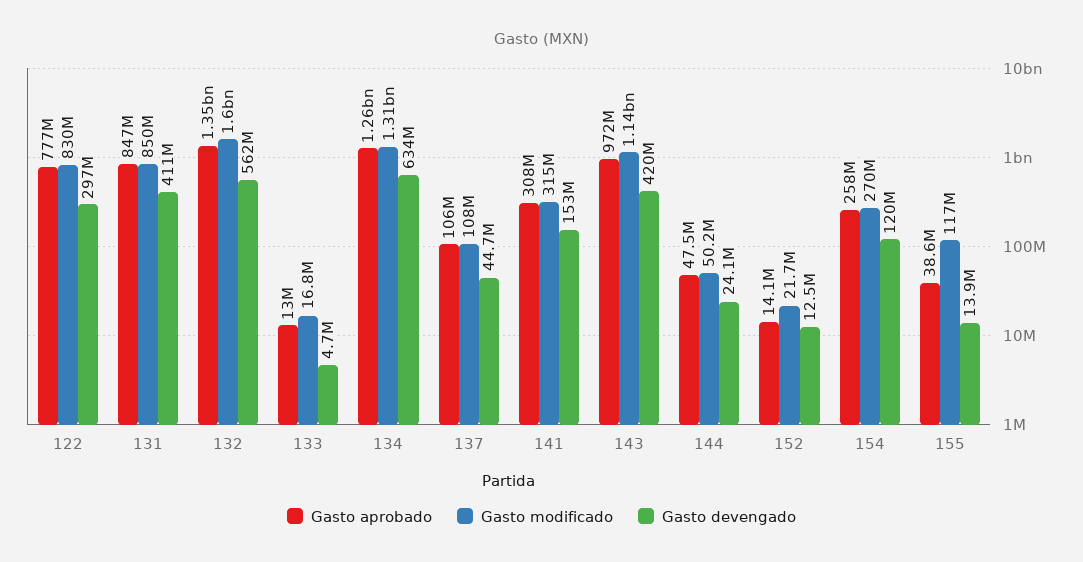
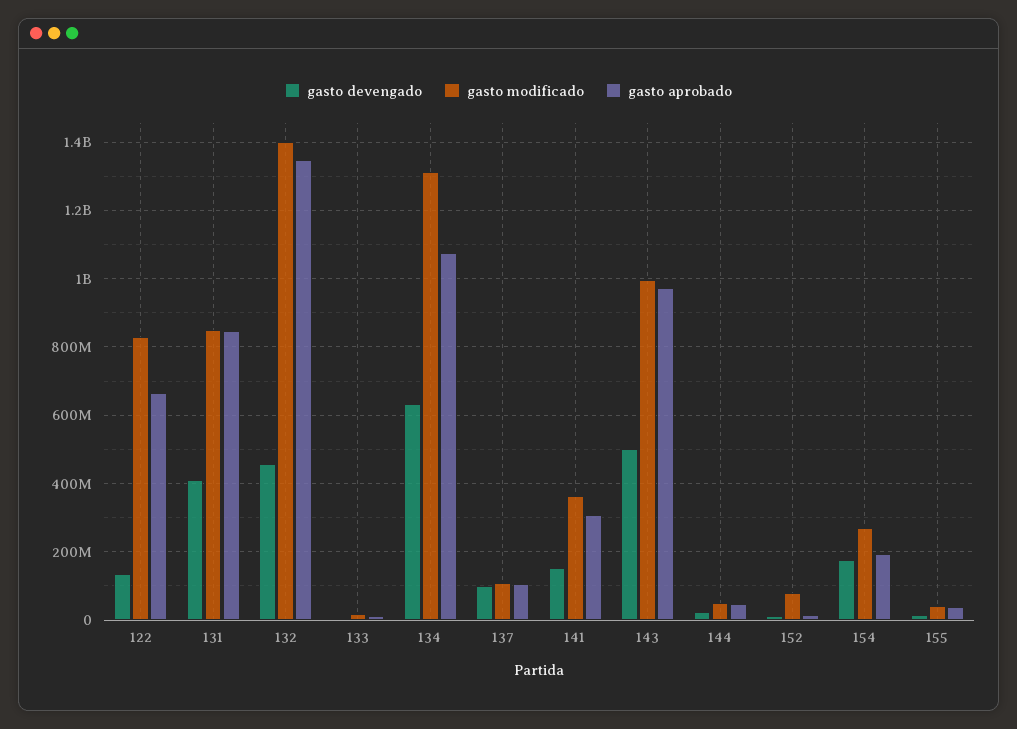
  {
    "Gasto aprobado": {
-     "122": 777000000,
+     "122": 660000000,
      "131": 847000000,
      "132": 1350000000,
      "133": 13000000,
-     "134": 1260000000,
+     "134": 1080000000,
      "137": 106000000,
      "141": 308000000,
      "143": 972000000,
      "144": 47500000,
      "152": 14100000,
-     "154": 258000000,
+     "154": 200000000,
      "155": 38600000
    },
    "Gasto modificado": {
      "122": 830000000,
      "131": 850000000,
-     "132": 1600000000,
+     "132": 1400000000,
      "133": 16800000,
      "134": 1310000000,
      "137": 108000000,
-     "141": 315000000,
+     "141": 360000000,
-     "143": 1140000000,
+     "143": 1000000000,
      "144": 50200000,
-     "152": 21700000,
+     "152": 80000000,
      "154": 270000000,
-     "155": 117000000
+     "155": 40000000
    },
    "Gasto devengado": {
-     "122": 297000000,
+     "122": 140000000,
      "131": 411000000,
-     "132": 562000000,
+     "132": 460000000,
      "133": 4700000,
      "134": 634000000,
-     "137": 44700000,
+     "137": 100000000,
      "141": 153000000,
-     "143": 420000000,
+     "143": 500000000,
      "144": 24100000,
      "152": 12500000,
-     "154": 120000000,
+     "154": 180000000,
      "155": 13900000
    }
  }

